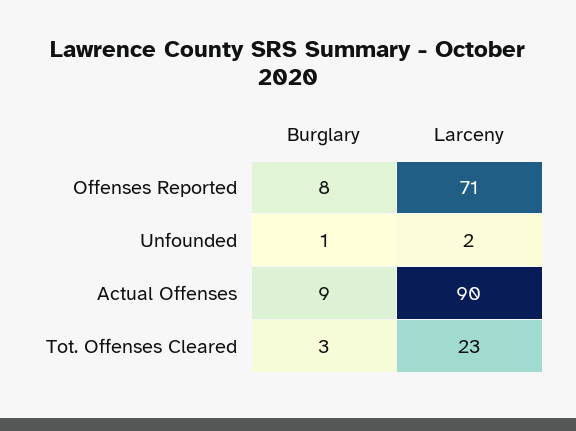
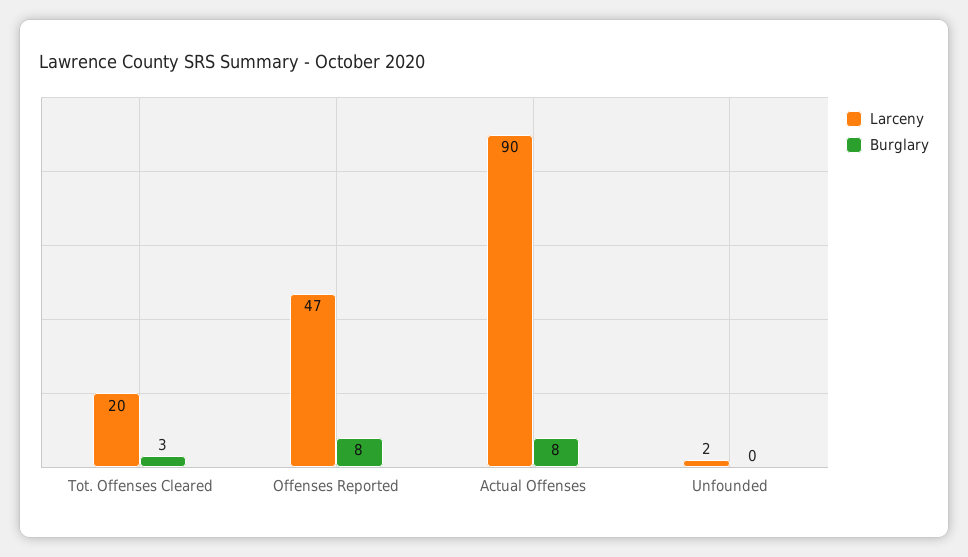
  {
    "Burglary": {
      "Offenses Reported": 8,
-     "Unfounded": 1,
+     "Unfounded": 0,
-     "Actual Offenses": 9,
+     "Actual Offenses": 8,
      "Tot. Offenses Cleared": 3
    },
    "Larceny": {
-     "Offenses Reported": 71,
+     "Offenses Reported": 47,
      "Unfounded": 2,
      "Actual Offenses": 90,
-     "Tot. Offenses Cleared": 23
+     "Tot. Offenses Cleared": 20
    }
  }

